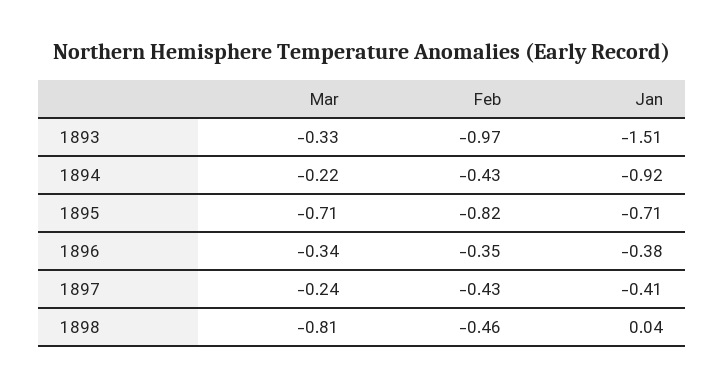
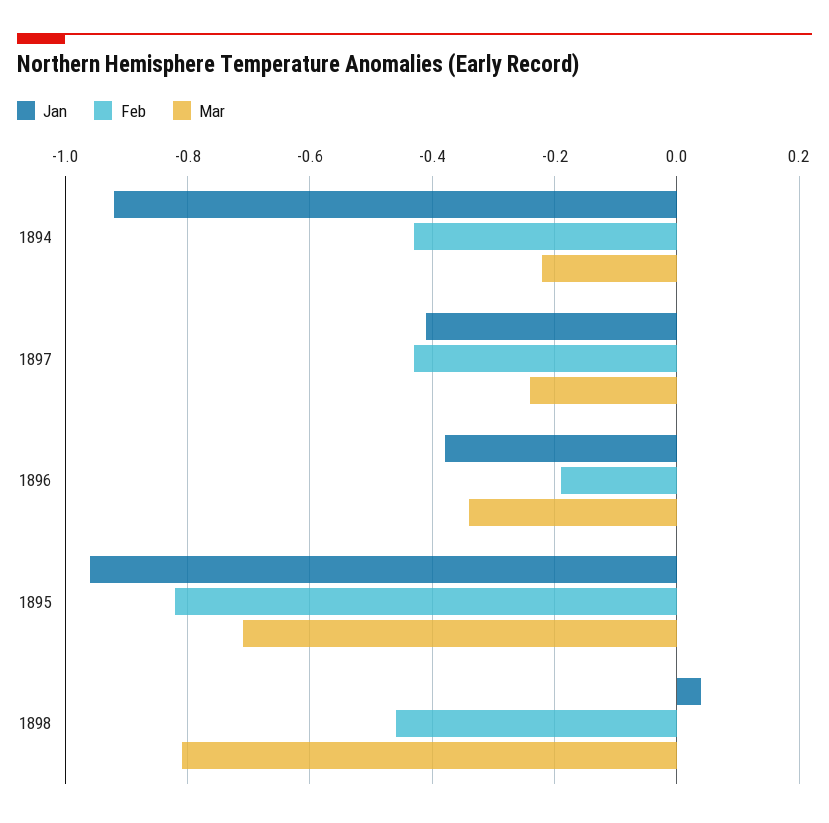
  {
    "Mar": {
-     "1893": -0.33,
      "1894": -0.22,
      "1895": -0.71,
      "1896": -0.34,
      "1897": -0.24,
      "1898": -0.81
    },
    "Feb": {
-     "1893": -0.97,
      "1894": -0.43,
      "1895": -0.82,
-     "1896": -0.35,
+     "1896": -0.2,
      "1897": -0.43,
      "1898": -0.46
    },
    "Jan": {
-     "1893": -1.51,
      "1894": -0.92,
-     "1895": -0.71,
+     "1895": -0.95,
      "1896": -0.38,
      "1897": -0.41,
      "1898": 0.04
    }
  }

